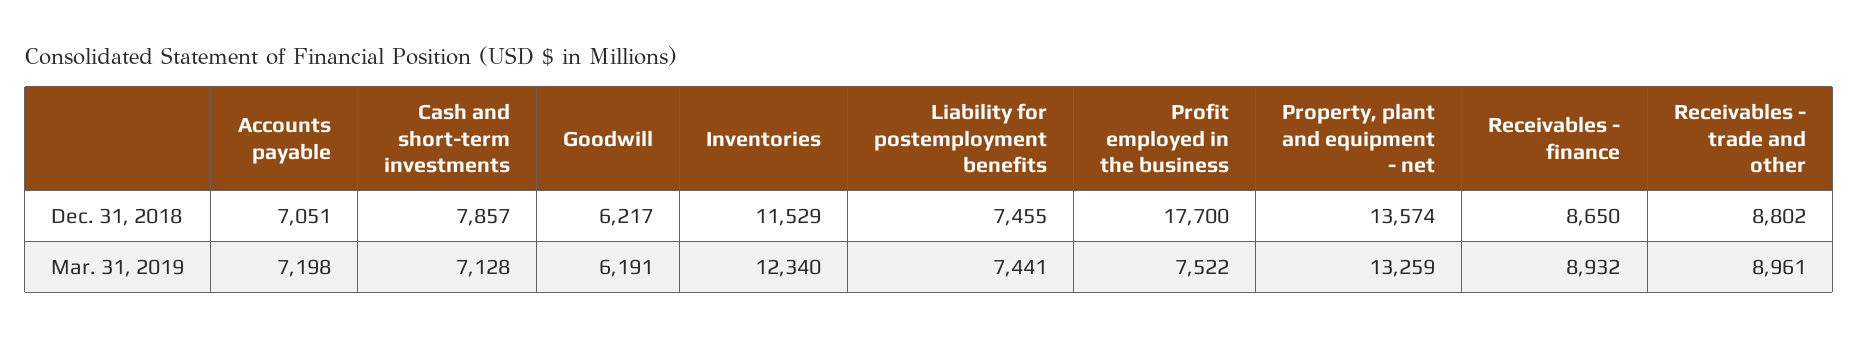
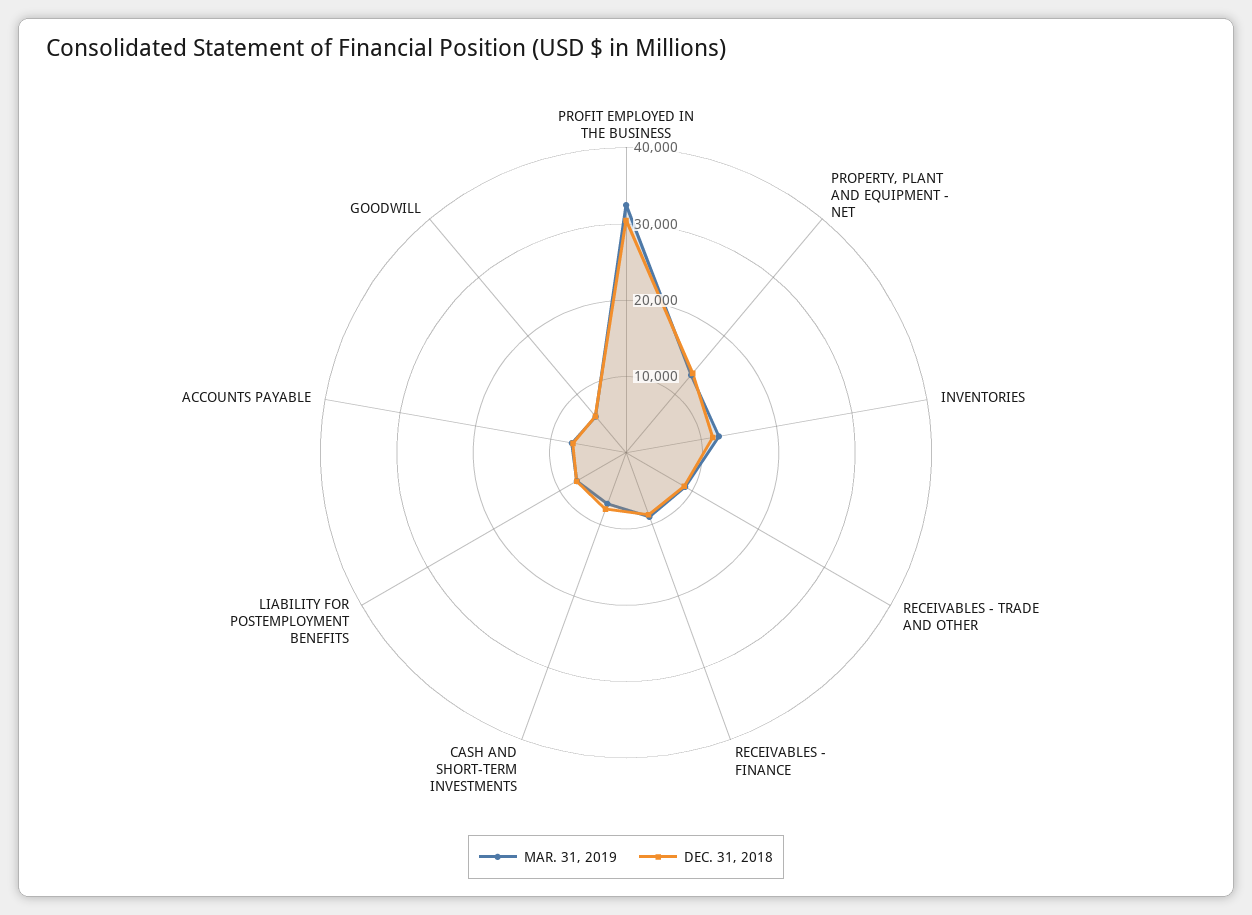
  {
    "Dec. 31, 2018": {
      "Accounts payable": 7051,
      "Cash and short-term investments": 7857,
      "Goodwill": 6217,
      "Inventories": 11529,
      "Liability for postemployment benefits": 7455,
-     "Profit employed in the business": 17700,
+     "Profit employed in the business": 30000,
      "Property, plant and equipment - net": 13574,
      "Receivables - finance": 8650,
      "Receivables - trade and other": 8802
    },
    "Mar. 31, 2019": {
      "Accounts payable": 7198,
      "Cash and short-term investments": 7128,
      "Goodwill": 6191,
      "Inventories": 12340,
      "Liability for postemployment benefits": 7441,
-     "Profit employed in the business": 7522,
+     "Profit employed in the business": 32000,
      "Property, plant and equipment - net": 13259,
      "Receivables - finance": 8932,
      "Receivables - trade and other": 8961
    }
  }

